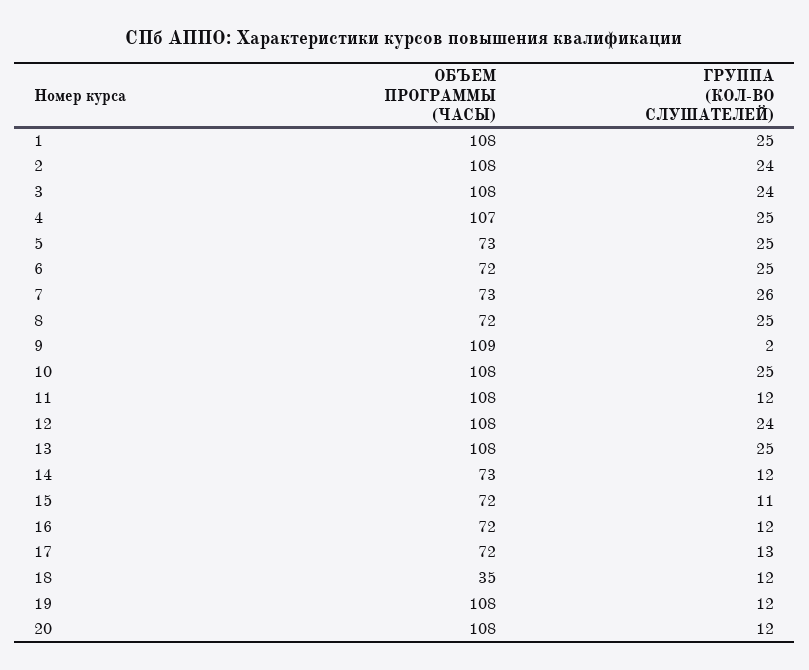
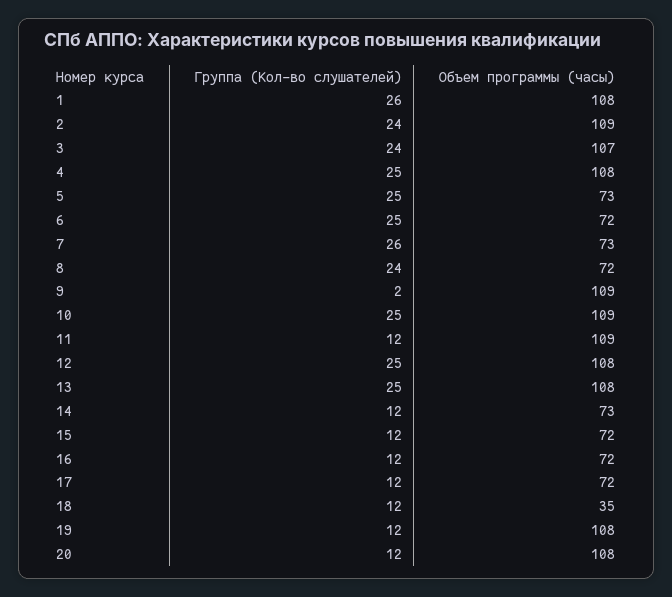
  {
    "ОБЪЕМ ПРОГРАММЫ (ЧАСЫ)": {
      "1": 108,
-     "2": 108,
+     "2": 109,
-     "3": 108,
+     "3": 107,
-     "4": 107,
+     "4": 108,
      "5": 73,
      "6": 72,
      "7": 73,
      "8": 72,
      "9": 109,
-     "10": 108,
+     "10": 109,
-     "11": 108,
+     "11": 109,
      "12": 108,
      "13": 108,
      "14": 73,
      "15": 72,
      "16": 72,
      "17": 72,
      "18": 35,
      "19": 108,
      "20": 108
    },
    "ГРУППА (КОЛ-ВО СЛУШАТЕЛЕЙ)": {
-     "1": 25,
+     "1": 26,
      "2": 24,
      "3": 24,
      "4": 25,
      "5": 25,
      "6": 25,
      "7": 26,
-     "8": 25,
+     "8": 24,
      "9": 2,
      "10": 25,
      "11": 12,
-     "12": 24,
+     "12": 25,
      "13": 25,
      "14": 12,
-     "15": 11,
+     "15": 12,
      "16": 12,
-     "17": 13,
+     "17": 12,
      "18": 12,
      "19": 12,
      "20": 12
    }
  }

